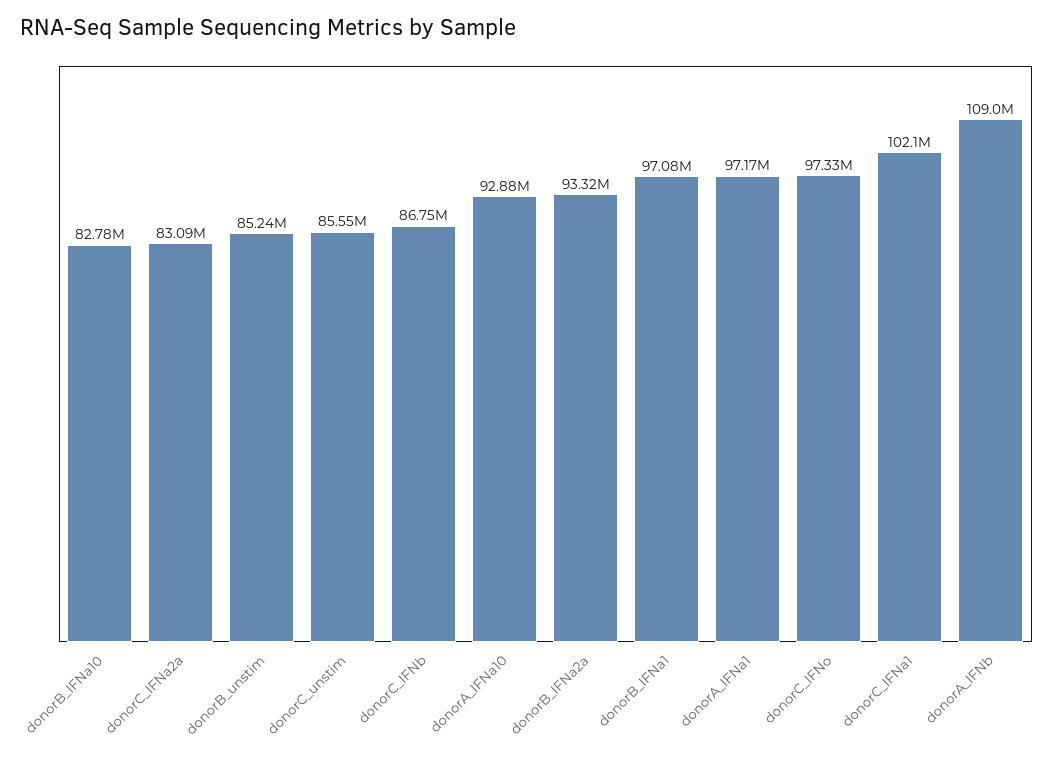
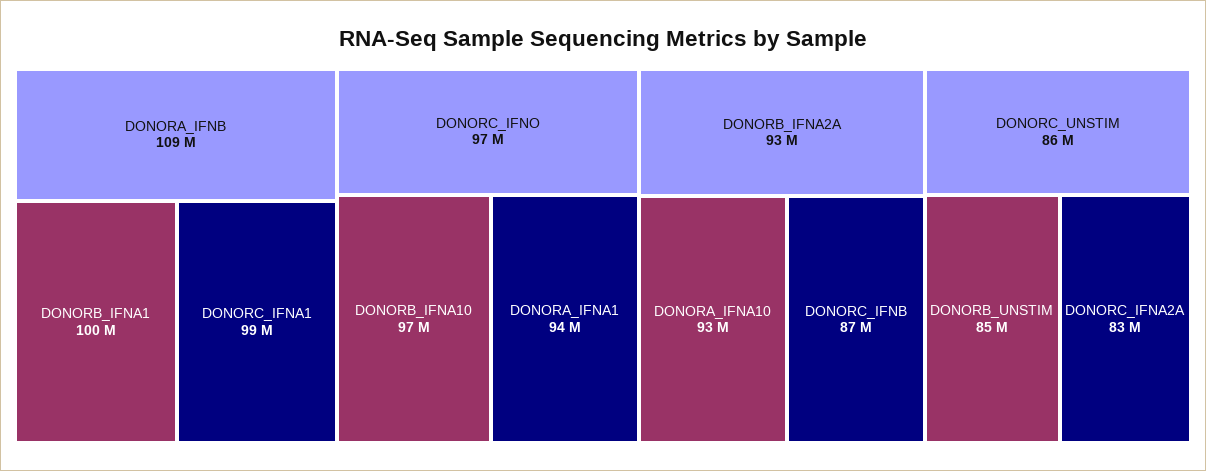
  {
-   "donorB_IFNa10": 82780000,
+   "donorB_IFNa10": 97000000,
    "donorC_IFNa2a": 83090000,
    "donorB_unstim": 85240000,
    "donorC_unstim": 85550000,
    "donorC_IFNb": 86750000,
    "donorA_IFNa10": 92880000,
    "donorB_IFNa2a": 93320000,
-   "donorB_IFNa1": 97080000,
+   "donorB_IFNa1": 100000000,
-   "donorA_IFNa1": 97170000,
+   "donorA_IFNa1": 94000000,
    "donorC_IFNo": 97330000,
-   "donorC_IFNa1": 102100000,
+   "donorC_IFNa1": 99000000,
    "donorA_IFNb": 109000000
  }

